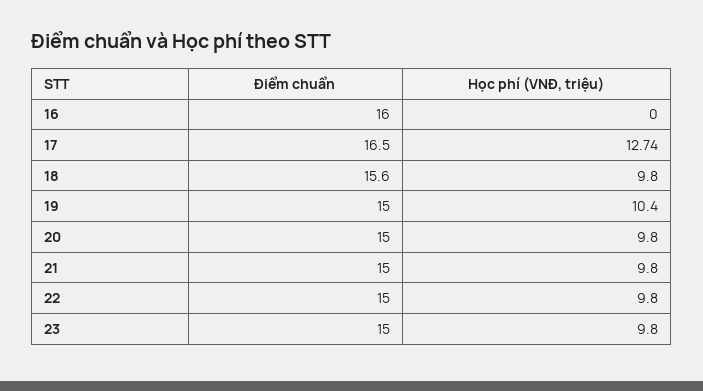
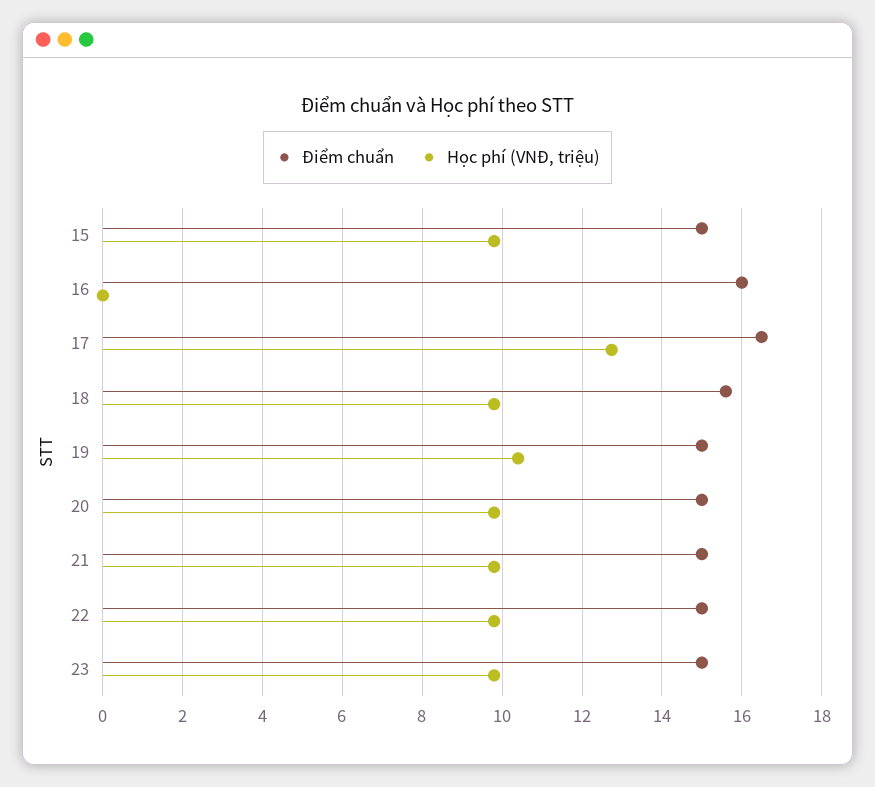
  {
    "Điểm chuẩn": {
      "16": 16,
      "17": 16.5,
      "18": 15.6,
      "19": 15,
      "20": 15,
      "21": 15,
      "22": 15,
-     "23": 15
+     "23": 15,
+     "15": 15
    },
    "Học phí (VNĐ, triệu)": {
      "16": 0,
      "17": 12.74,
      "18": 9.8,
      "19": 10.4,
      "20": 9.8,
      "21": 9.8,
      "22": 9.8,
-     "23": 9.8
+     "23": 9.8,
+     "15": 9.8
    }
  }

